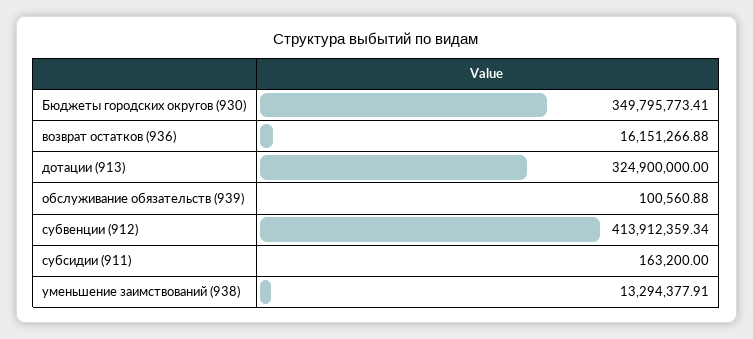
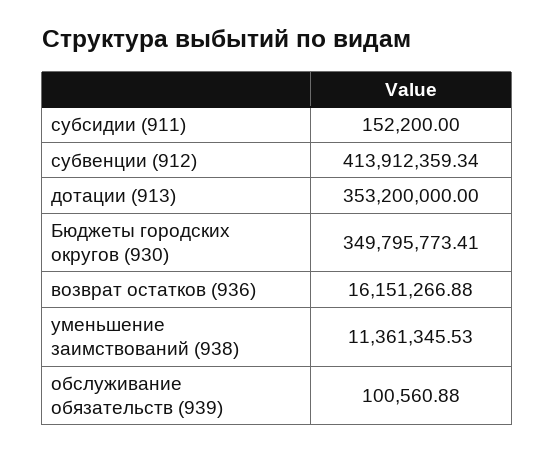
  {
    "Бюджеты городских округов (930)": 349795773.41,
    "возврат остатков (936)": 16151266.88,
-   "дотации (913)": 324900000,
+   "дотации (913)": 353200000,
    "обслуживание обязательств (939)": 100560.88,
    "субвенции (912)": 413912359.34,
-   "субсидии (911)": 163200,
+   "субсидии (911)": 152200,
-   "уменьшение заимствований (938)": 13294377.91
+   "уменьшение заимствований (938)": 11361345.53
  }

